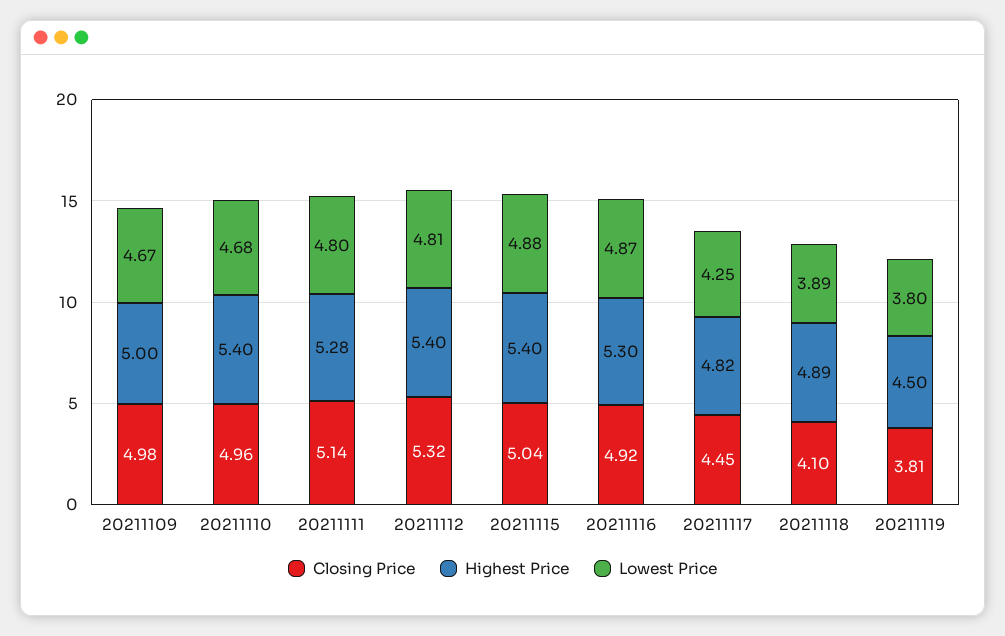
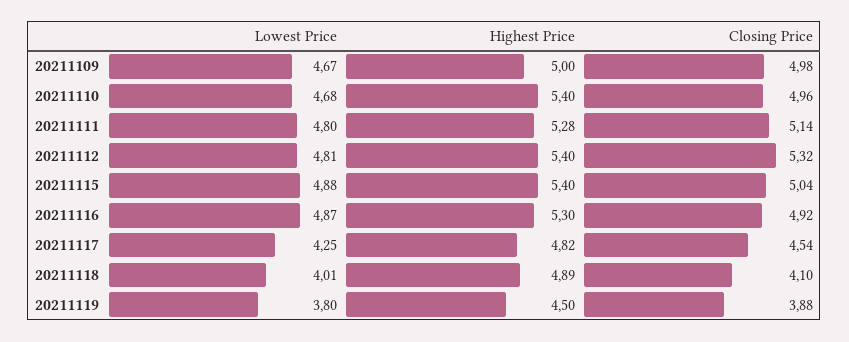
  {
    "Closing Price": {
      "20211109": 4.98,
      "20211110": 4.96,
      "20211111": 5.14,
      "20211112": 5.32,
      "20211115": 5.04,
      "20211116": 4.92,
-     "20211117": 4.45,
+     "20211117": 4.54,
      "20211118": 4.1,
-     "20211119": 3.81
+     "20211119": 3.88
    },
    "Highest Price": {
      "20211109": 5,
      "20211110": 5.4,
      "20211111": 5.28,
      "20211112": 5.4,
      "20211115": 5.4,
      "20211116": 5.3,
      "20211117": 4.82,
      "20211118": 4.89,
      "20211119": 4.5
    },
    "Lowest Price": {
      "20211109": 4.67,
      "20211110": 4.68,
      "20211111": 4.8,
      "20211112": 4.81,
      "20211115": 4.88,
      "20211116": 4.87,
      "20211117": 4.25,
-     "20211118": 3.89,
+     "20211118": 4.01,
      "20211119": 3.8
    }
  }

